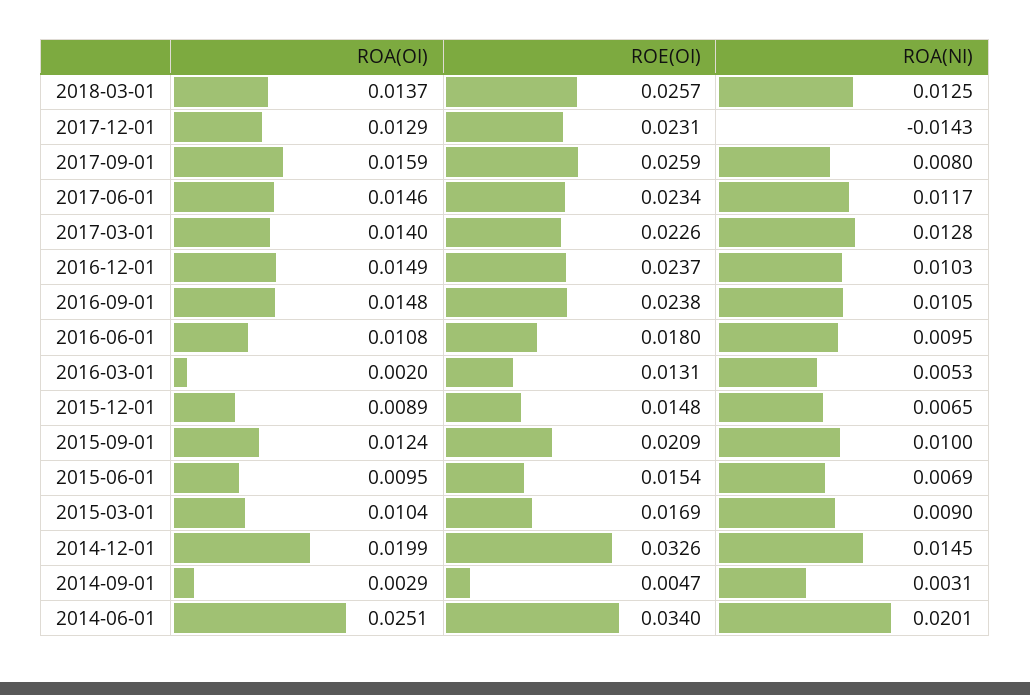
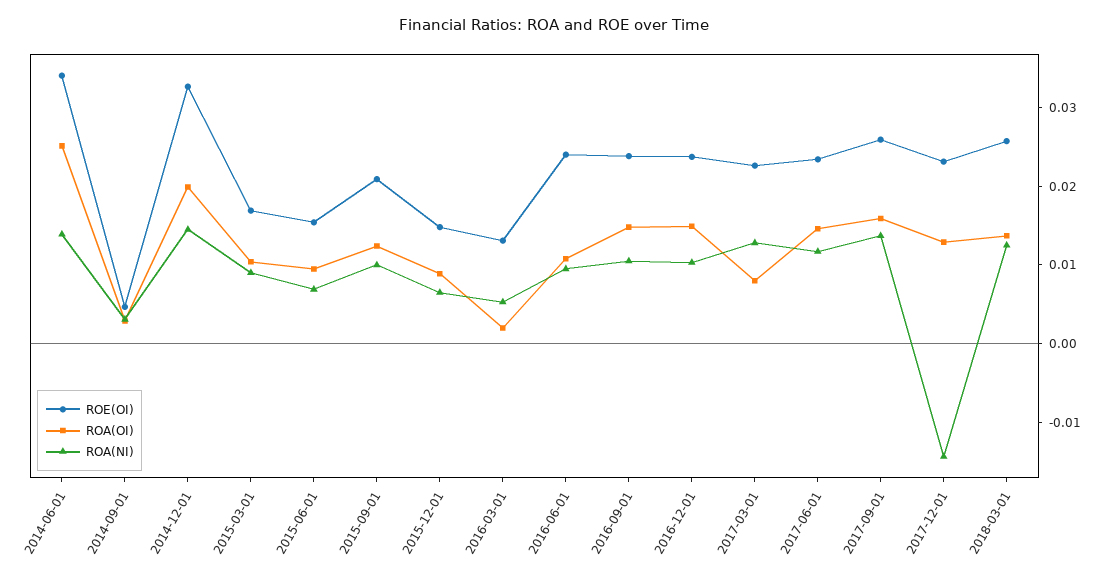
  {
    "ROA(OI)": {
      "2018-03-01": 0.0137,
      "2017-12-01": 0.0129,
      "2017-09-01": 0.0159,
      "2017-06-01": 0.0146,
-     "2017-03-01": 0.014,
+     "2017-03-01": 0.008,
      "2016-12-01": 0.0149,
      "2016-09-01": 0.0148,
      "2016-06-01": 0.0108,
      "2016-03-01": 0.002,
      "2015-12-01": 0.0089,
      "2015-09-01": 0.0124,
      "2015-06-01": 0.0095,
      "2015-03-01": 0.0104,
      "2014-12-01": 0.0199,
      "2014-09-01": 0.0029,
      "2014-06-01": 0.0251
    },
    "ROE(OI)": {
      "2018-03-01": 0.0257,
      "2017-12-01": 0.0231,
      "2017-09-01": 0.0259,
      "2017-06-01": 0.0234,
      "2017-03-01": 0.0226,
      "2016-12-01": 0.0237,
      "2016-09-01": 0.0238,
-     "2016-06-01": 0.018,
+     "2016-06-01": 0.024,
      "2016-03-01": 0.0131,
      "2015-12-01": 0.0148,
      "2015-09-01": 0.0209,
      "2015-06-01": 0.0154,
      "2015-03-01": 0.0169,
      "2014-12-01": 0.0326,
      "2014-09-01": 0.0047,
      "2014-06-01": 0.034
    },
    "ROA(NI)": {
      "2018-03-01": 0.0125,
      "2017-12-01": -0.0143,
-     "2017-09-01": 0.008,
+     "2017-09-01": 0.014,
      "2017-06-01": 0.0117,
      "2017-03-01": 0.0128,
      "2016-12-01": 0.0103,
      "2016-09-01": 0.0105,
      "2016-06-01": 0.0095,
      "2016-03-01": 0.0053,
      "2015-12-01": 0.0065,
      "2015-09-01": 0.01,
      "2015-06-01": 0.0069,
      "2015-03-01": 0.009,
      "2014-12-01": 0.0145,
      "2014-09-01": 0.0031,
-     "2014-06-01": 0.0201
+     "2014-06-01": 0.014
    }
  }

